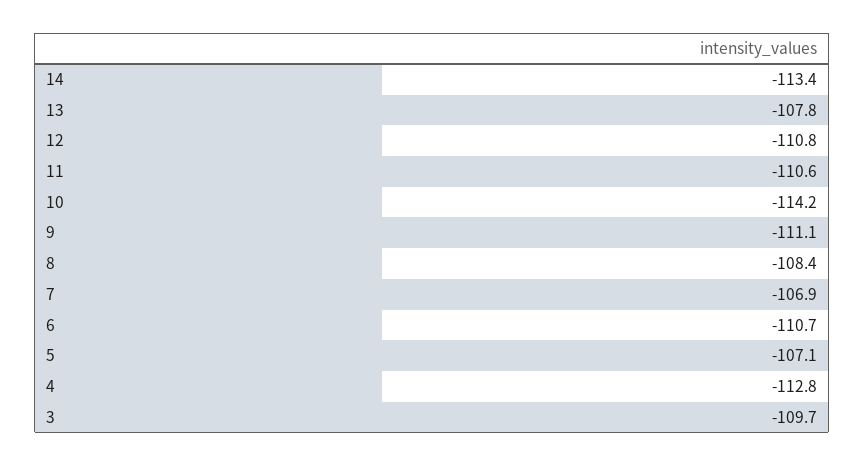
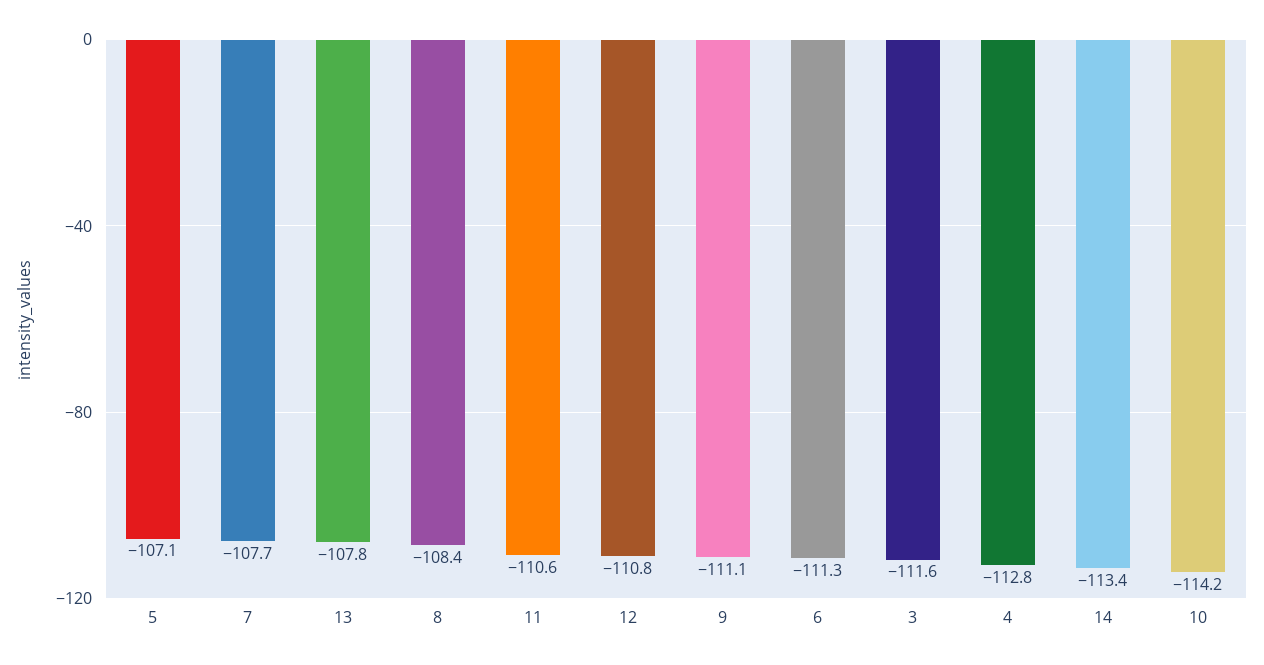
  {
    "14": -113.4,
    "13": -107.8,
    "12": -110.8,
    "11": -110.6,
    "10": -114.2,
    "9": -111.1,
    "8": -108.4,
-   "7": -106.9,
+   "7": -107.7,
-   "6": -110.7,
+   "6": -111.3,
    "5": -107.1,
    "4": -112.8,
-   "3": -109.7
+   "3": -111.6
  }

